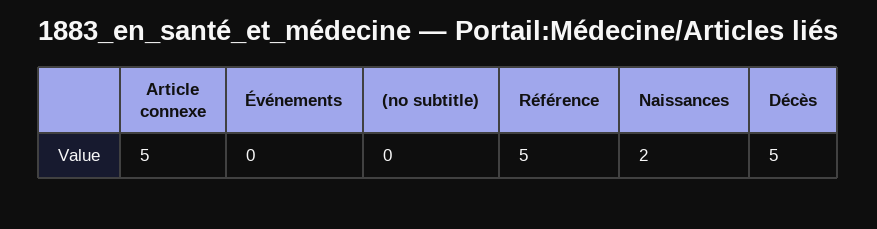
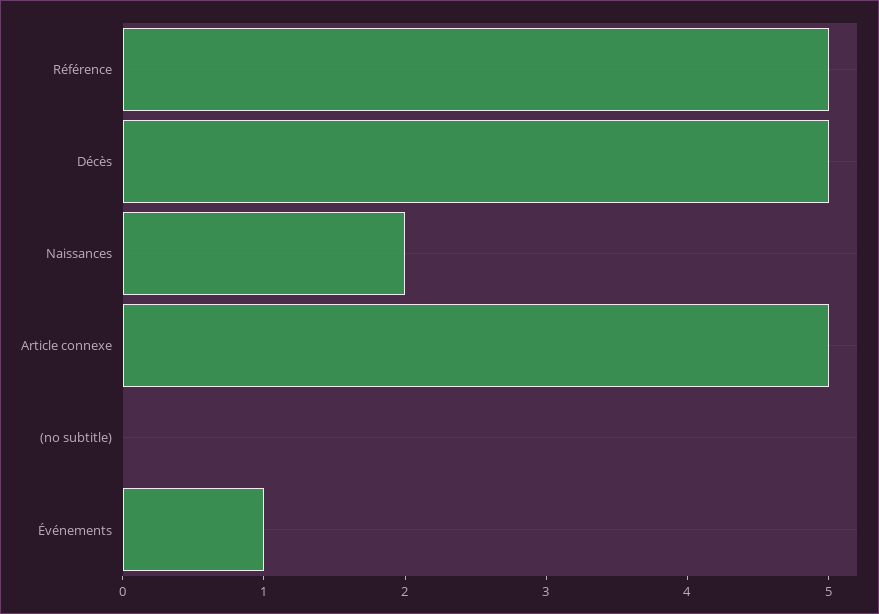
  {
    "Article connexe": 5,
-   "Événements": 0,
+   "Événements": 1,
    "(no subtitle)": 0,
    "Référence": 5,
    "Naissances": 2,
    "Décès": 5
  }

